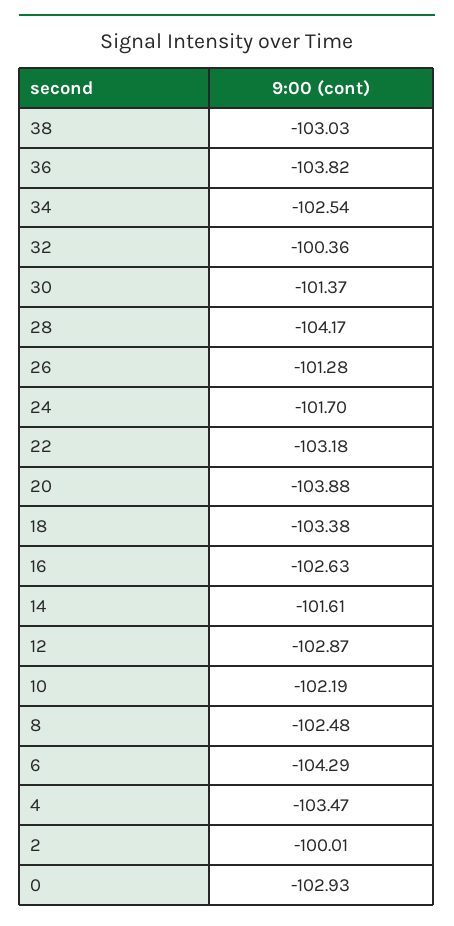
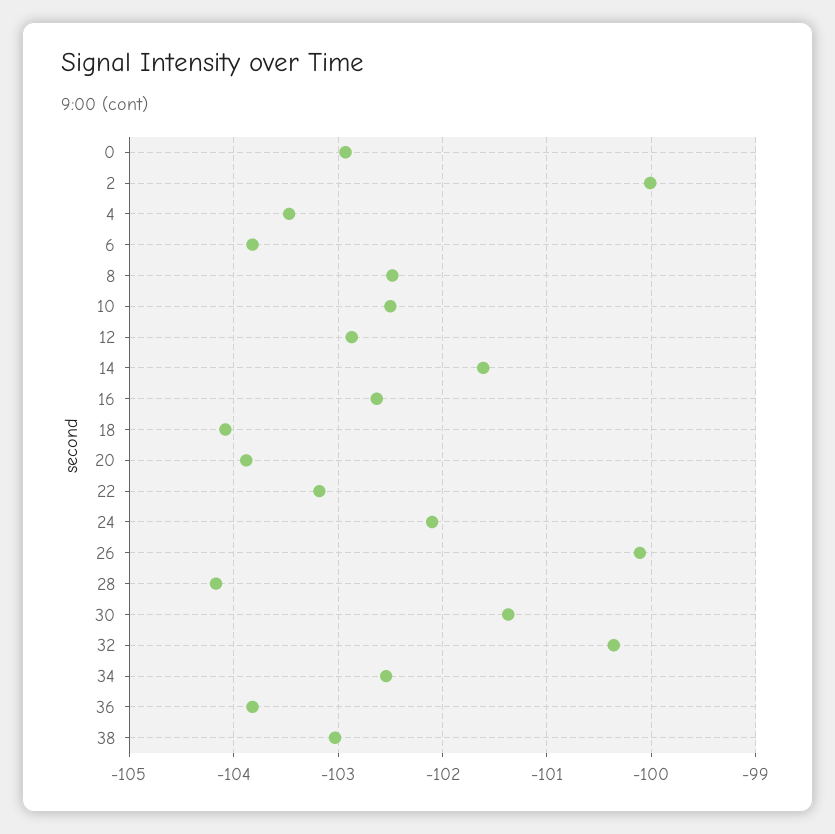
  {
    "38": -103.03,
    "36": -103.82,
    "34": -102.54,
    "32": -100.36,
    "30": -101.37,
    "28": -104.17,
-   "26": -101.28,
+   "26": -100.1,
-   "24": -101.7,
+   "24": -102.1,
    "22": -103.18,
    "20": -103.88,
-   "18": -103.38,
+   "18": -104.1,
    "16": -102.63,
    "14": -101.61,
    "12": -102.87,
-   "10": -102.19,
+   "10": -102.5,
    "8": -102.48,
-   "6": -104.29,
+   "6": -103.8,
    "4": -103.47,
    "2": -100.01,
    "0": -102.93
  }

